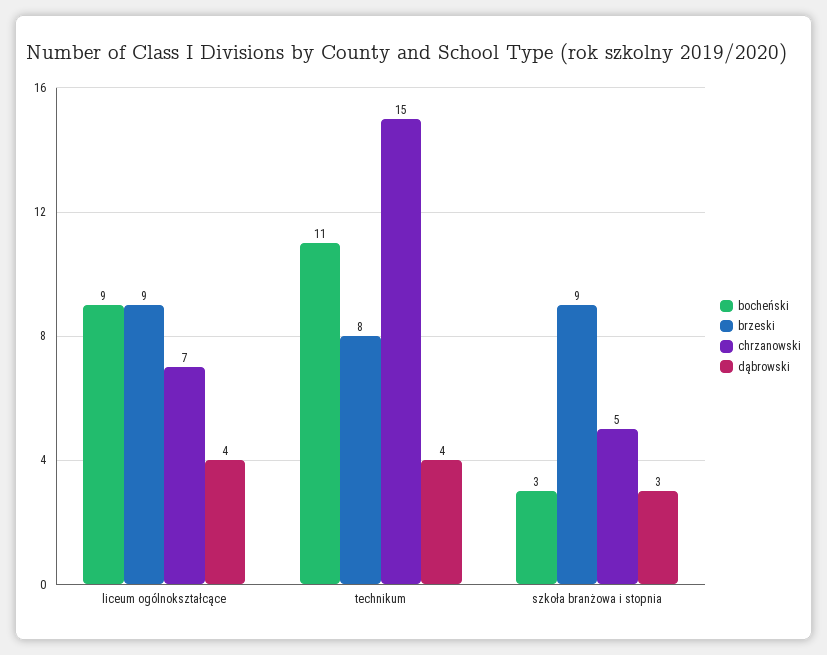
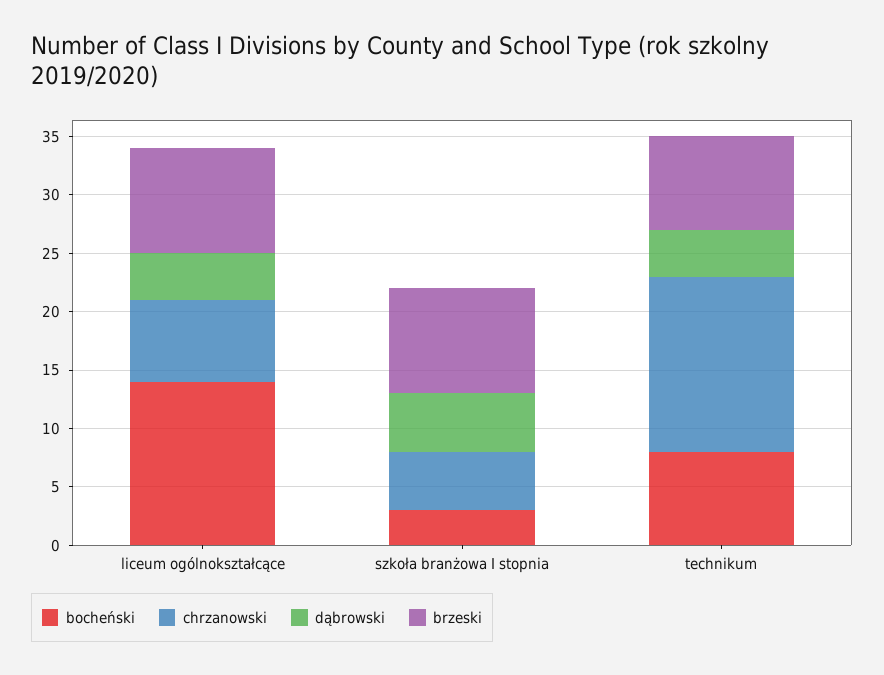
  {
    "bocheński": {
-     "liceum ogólnokształcące": 9,
+     "liceum ogólnokształcące": 14,
-     "technikum": 11,
+     "technikum": 8,
      "szkoła branżowa i stopnia": 3
    },
    "brzeski": {
      "liceum ogólnokształcące": 9,
      "technikum": 8,
      "szkoła branżowa i stopnia": 9
    },
    "chrzanowski": {
      "liceum ogólnokształcące": 7,
      "technikum": 15,
      "szkoła branżowa i stopnia": 5
    },
    "dąbrowski": {
      "liceum ogólnokształcące": 4,
      "technikum": 4,
-     "szkoła branżowa i stopnia": 3
+     "szkoła branżowa i stopnia": 5
    }
  }

